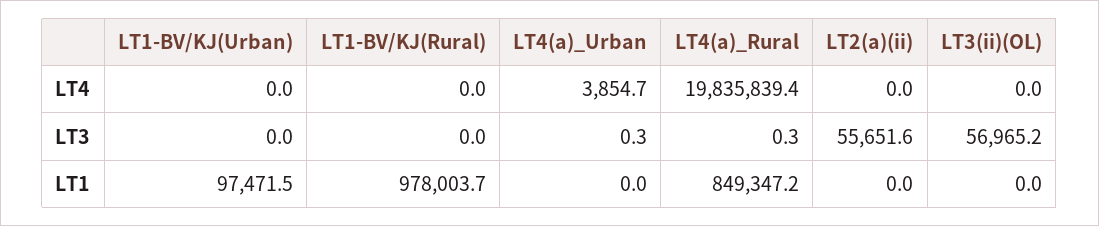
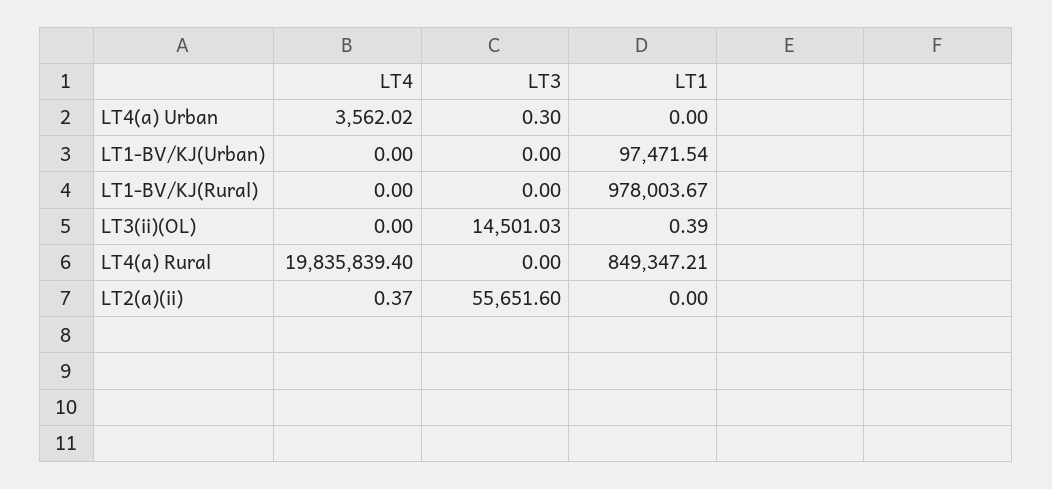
  {
    "LT1-BV/KJ(Urban)": {
      "LT4": 0,
      "LT3": 0,
      "LT1": 97471.54
    },
    "LT1-BV/KJ(Rural)": {
      "LT4": 0,
      "LT3": 0,
      "LT1": 978003.67
    },
    "LT4(a)_Urban": {
-     "LT4": 3854.7,
+     "LT4": 3562.02,
      "LT3": 0.3,
      "LT1": 0
    },
    "LT4(a)_Rural": {
      "LT4": 19835839.4,
-     "LT3": 0.3,
+     "LT3": 0,
      "LT1": 849347.21
    },
    "LT2(a)(ii)": {
-     "LT4": 0,
+     "LT4": 0.37,
      "LT3": 55651.6,
      "LT1": 0
    },
    "LT3(ii)(OL)": {
      "LT4": 0,
-     "LT3": 56965.2,
+     "LT3": 14501.03,
-     "LT1": 0
+     "LT1": 0.39
    }
  }

